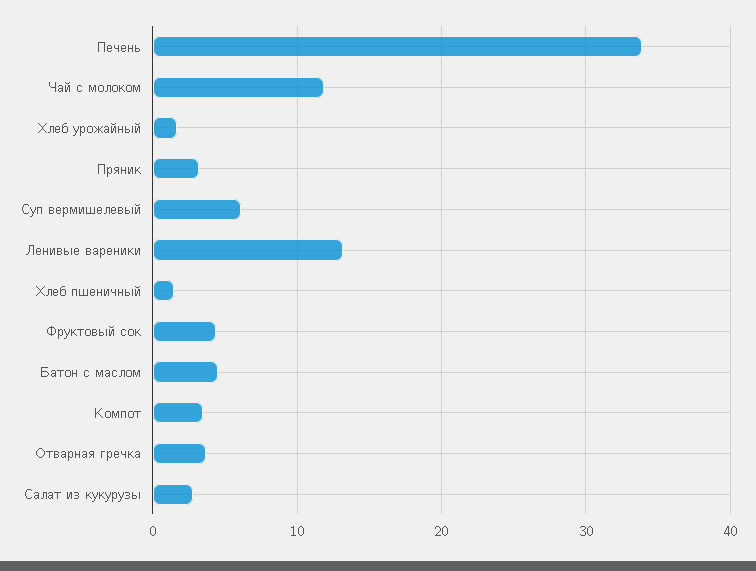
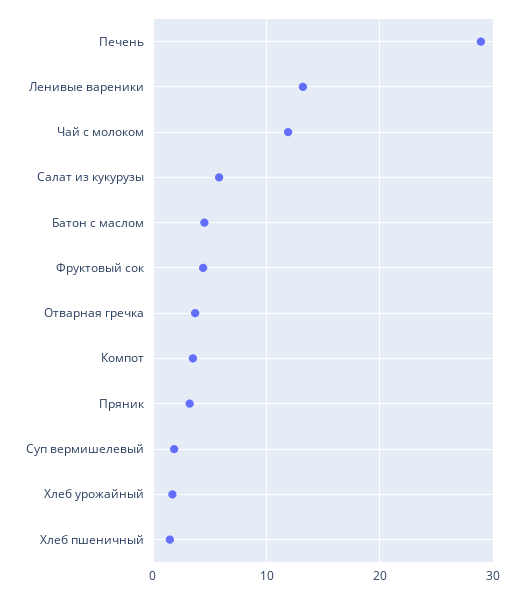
  {
-   "Печень": 34,
+   "Печень": 29,
    "Чай с молоком": 12,
    "Хлеб урожайный": 2,
    "Пряник": 3,
-   "Суп вермишелевый": 6,
+   "Суп вермишелевый": 2,
    "Ленивые вареники": 13,
    "Хлеб пшеничный": 1,
    "Фруктовый сок": 4,
    "Батон с маслом": 5,
    "Компот": 4,
    "Отварная гречка": 4,
-   "Салат из кукурузы": 3
+   "Салат из кукурузы": 6
  }

